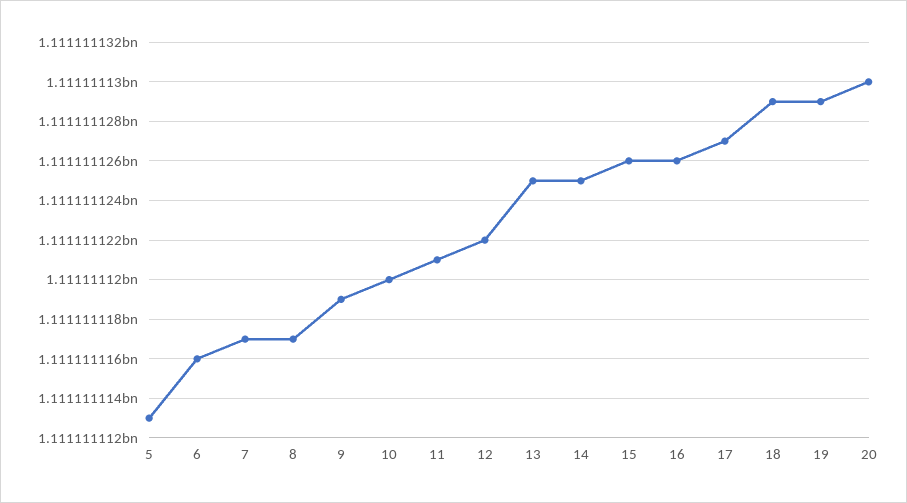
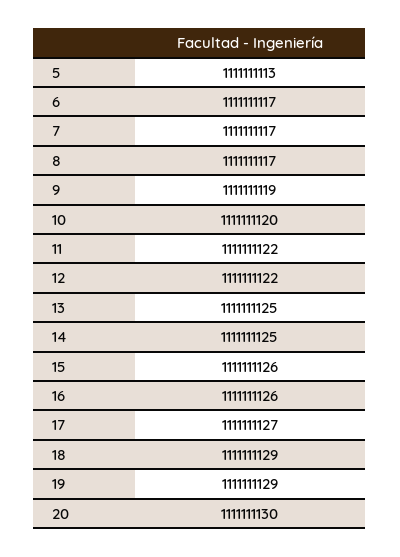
  {
    "5": 1111111113,
-   "6": 1111111116,
+   "6": 1111111117,
    "7": 1111111117,
    "8": 1111111117,
    "9": 1111111119,
    "10": 1111111120,
-   "11": 1111111121,
+   "11": 1111111122,
    "12": 1111111122,
    "13": 1111111125,
    "14": 1111111125,
    "15": 1111111126,
    "16": 1111111126,
    "17": 1111111127,
    "18": 1111111129,
    "19": 1111111129,
    "20": 1111111130
  }

